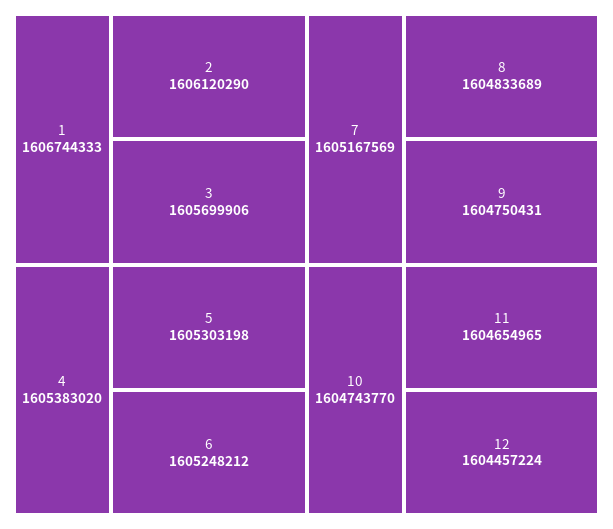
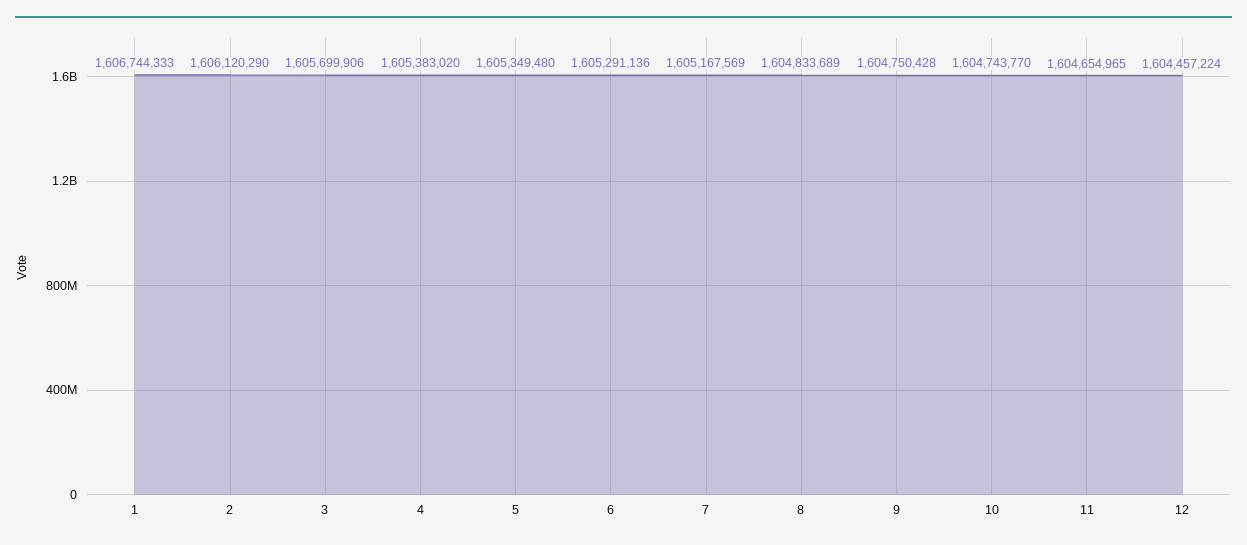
  {
    "1": 1606744333,
    "2": 1606120290,
    "3": 1605699906,
    "4": 1605383020,
-   "5": 1605303198,
+   "5": 1605349480,
-   "6": 1605248212,
+   "6": 1605291136,
    "7": 1605167569,
    "8": 1604833689,
-   "9": 1604750431,
+   "9": 1604750428,
    "10": 1604743770,
    "11": 1604654965,
    "12": 1604457224
  }

